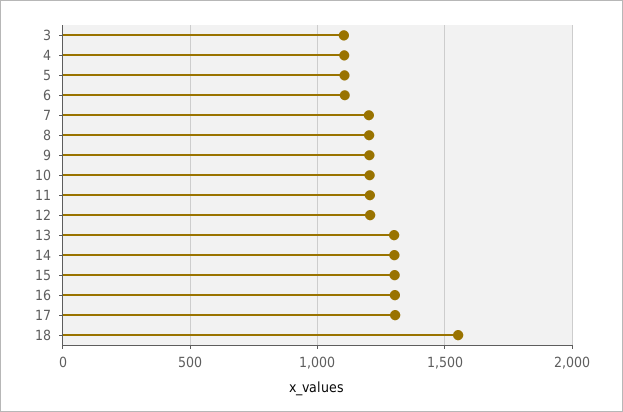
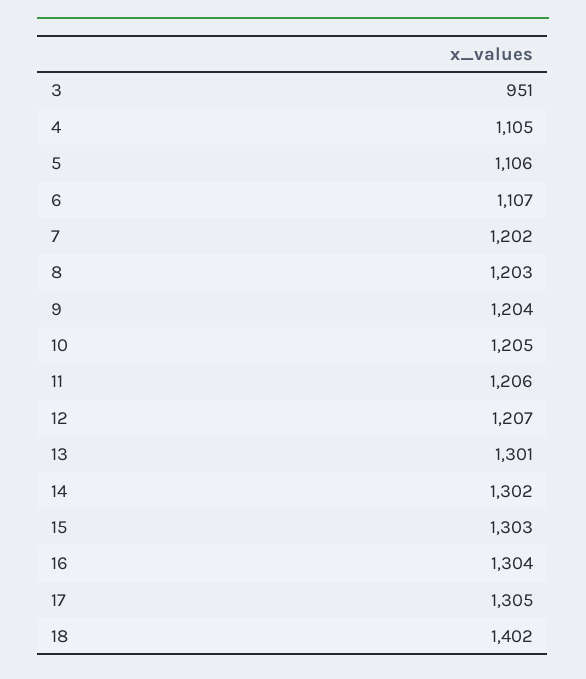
  {
-   "3": 1100,
+   "3": 951,
    "4": 1105,
    "5": 1106,
    "6": 1107,
    "7": 1202,
    "8": 1203,
    "9": 1204,
    "10": 1205,
    "11": 1206,
    "12": 1207,
    "13": 1301,
    "14": 1302,
    "15": 1303,
    "16": 1304,
    "17": 1305,
-   "18": 1550
+   "18": 1402
  }

